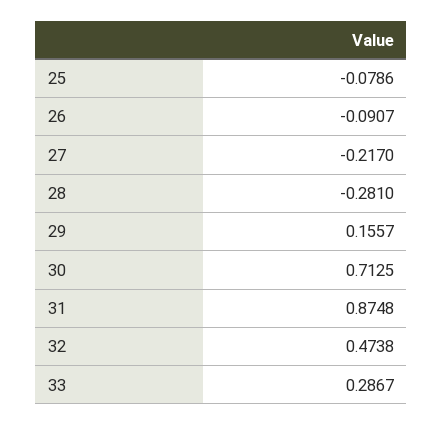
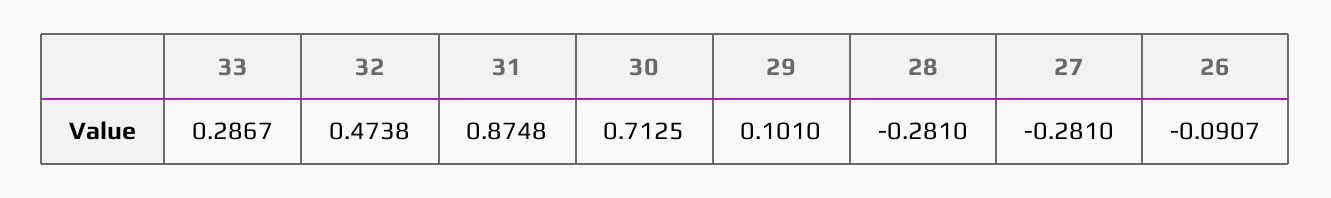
  {
-   "25": -0.0786,
    "26": -0.0907,
-   "27": -0.217,
+   "27": -0.281,
    "28": -0.281,
-   "29": 0.1557,
+   "29": 0.101,
    "30": 0.7125,
    "31": 0.8748,
    "32": 0.4738,
    "33": 0.2867
  }

